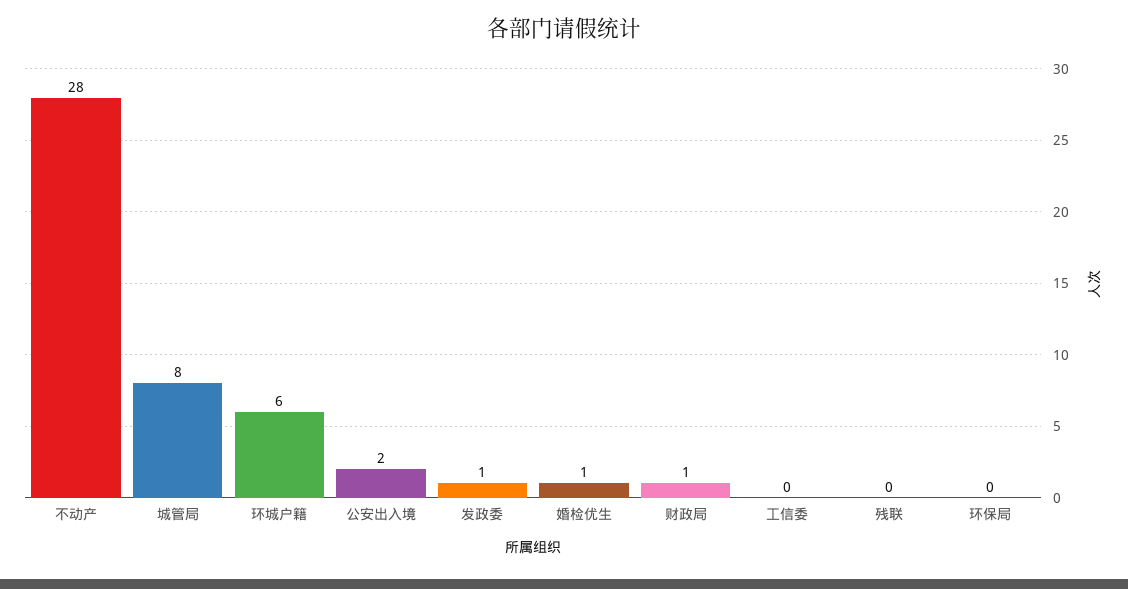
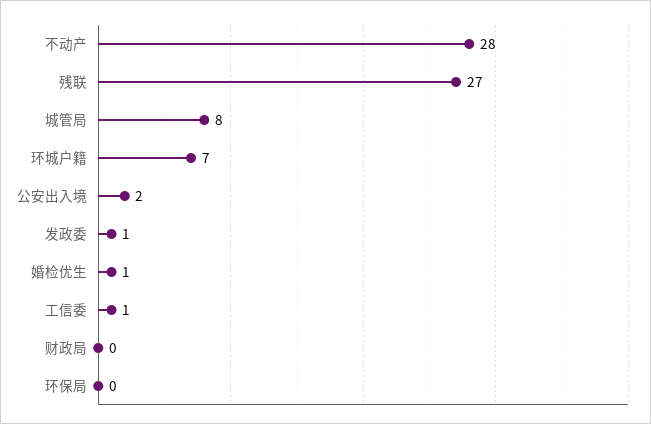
  {
    "不动产": 28,
    "城管局": 8,
-   "环城户籍": 6,
+   "环城户籍": 7,
    "公安出入境": 2,
    "发政委": 1,
    "婚检优生": 1,
-   "财政局": 1,
+   "财政局": 0,
-   "工信委": 0,
+   "工信委": 1,
-   "残联": 0,
+   "残联": 27,
    "环保局": 0
  }

